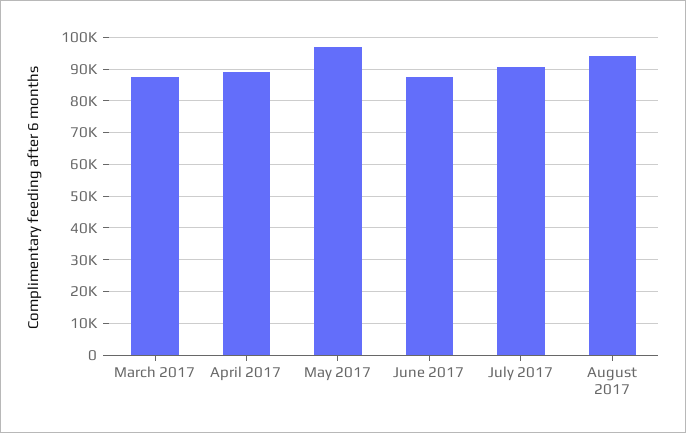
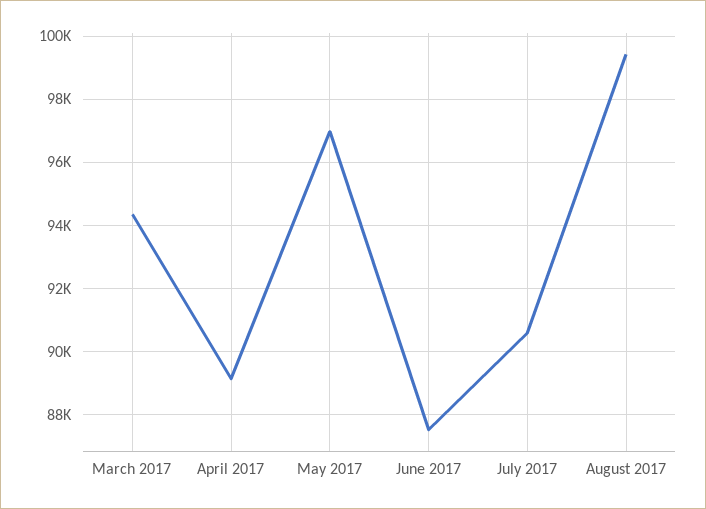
  {
-   "March 2017": 88000,
+   "March 2017": 94400,
    "April 2017": 89200,
    "May 2017": 97000,
    "June 2017": 87600,
    "July 2017": 90600,
-   "August 2017": 94000
+   "August 2017": 99400
  }

